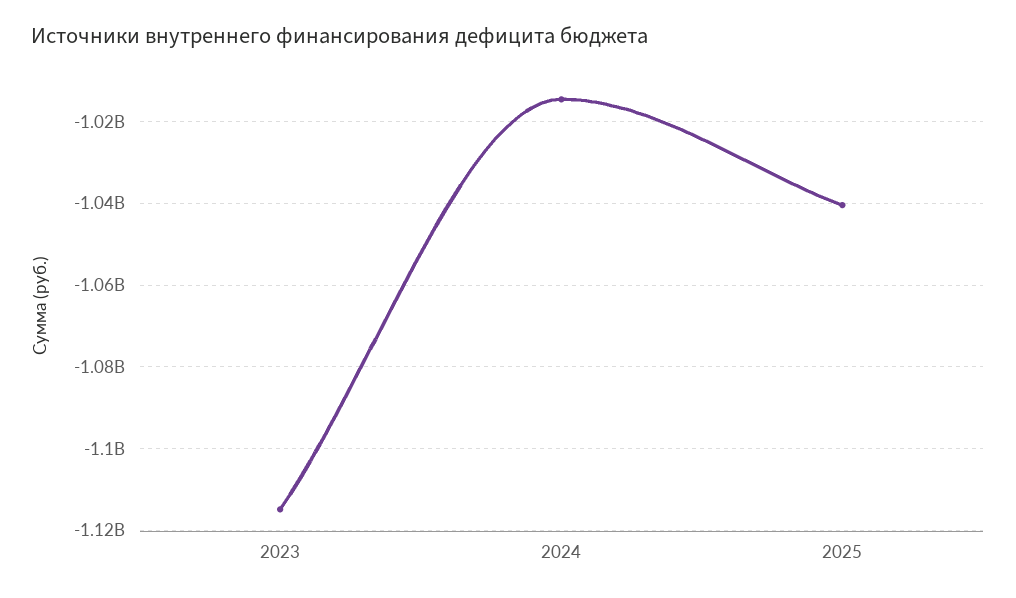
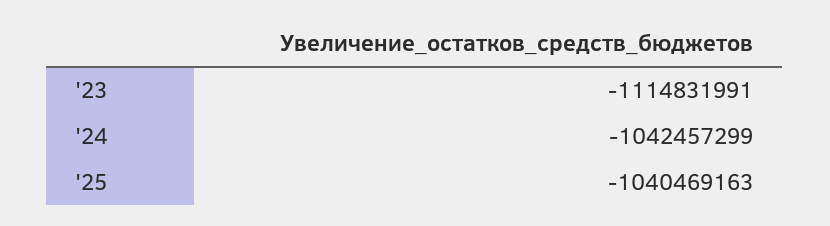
  {
    "2023": -1114831991,
-   "2024": -1014000000,
+   "2024": -1042457299,
    "2025": -1040469163
  }

